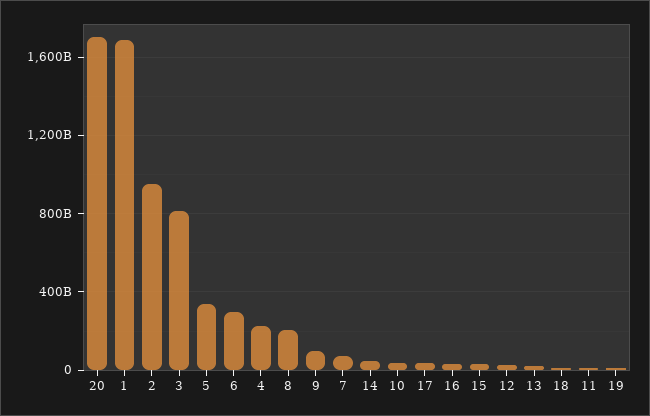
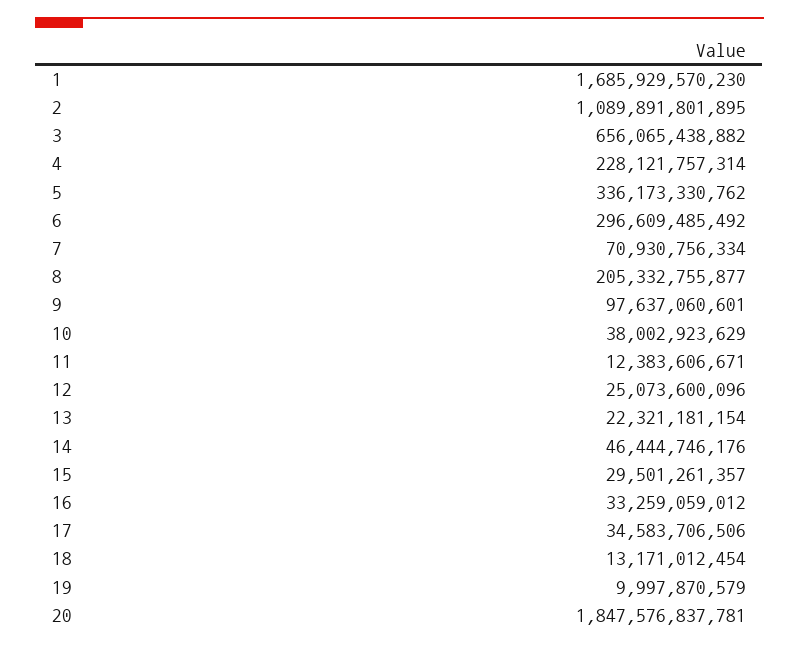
  {
-   "20": 1700000000000,
+   "20": 1847576837781,
    "1": 1685929570230,
-   "2": 950000000000,
+   "2": 1089891801895,
-   "3": 800000000000,
+   "3": 656065438882,
    "5": 336173330762,
    "6": 296609485492,
    "4": 228121757314,
    "8": 205332755877,
    "9": 97637060601,
    "7": 70930756334,
    "14": 46444746176,
    "10": 38002923629,
    "17": 34583706506,
    "16": 33259059012,
    "15": 29501261357,
    "12": 25073600096,
    "13": 22321181154,
    "18": 13171012454,
    "11": 12383606671,
    "19": 9997870579
  }

